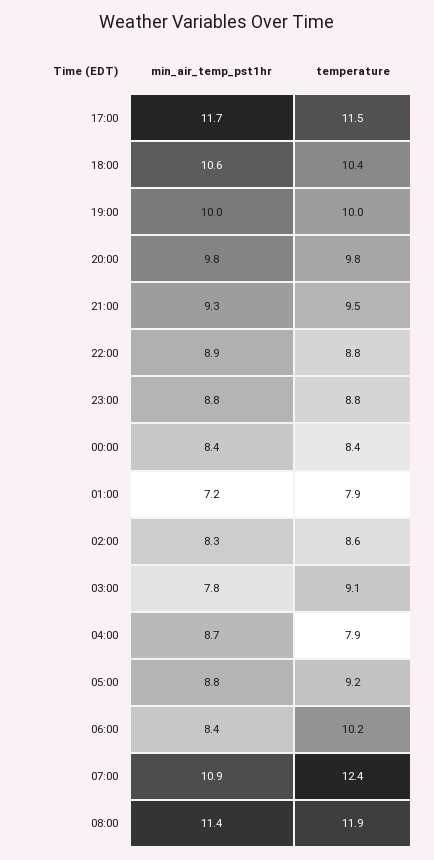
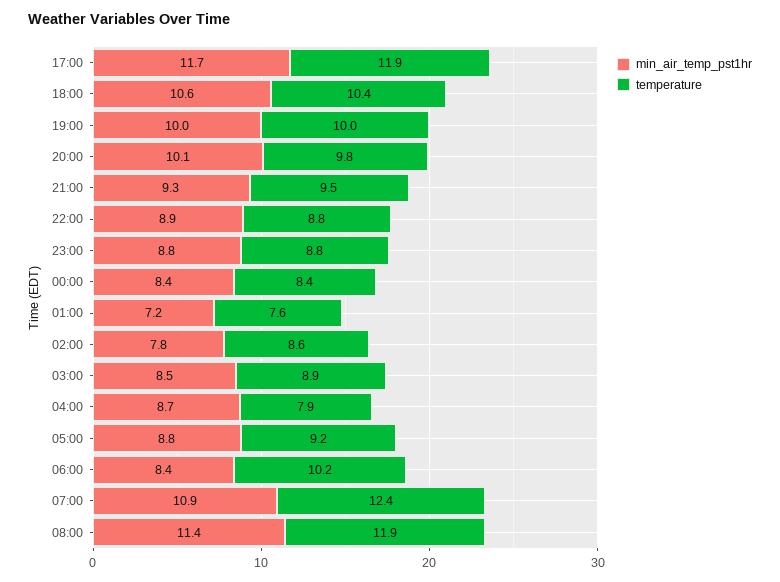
  {
    "min_air_temp_pst1hr": {
      "17:00": 11.7,
      "18:00": 10.6,
      "19:00": 10,
-     "20:00": 9.8,
+     "20:00": 10.1,
      "21:00": 9.3,
      "22:00": 8.9,
      "23:00": 8.8,
      "00:00": 8.4,
      "01:00": 7.2,
-     "02:00": 8.3,
+     "02:00": 7.8,
-     "03:00": 7.8,
+     "03:00": 8.5,
      "04:00": 8.7,
      "05:00": 8.8,
      "06:00": 8.4,
      "07:00": 10.9,
      "08:00": 11.4
    },
    "temperature": {
-     "17:00": 11.5,
+     "17:00": 11.9,
      "18:00": 10.4,
      "19:00": 10,
      "20:00": 9.8,
      "21:00": 9.5,
      "22:00": 8.8,
      "23:00": 8.8,
      "00:00": 8.4,
-     "01:00": 7.9,
+     "01:00": 7.6,
      "02:00": 8.6,
-     "03:00": 9.1,
+     "03:00": 8.9,
      "04:00": 7.9,
      "05:00": 9.2,
      "06:00": 10.2,
      "07:00": 12.4,
      "08:00": 11.9
    }
  }

